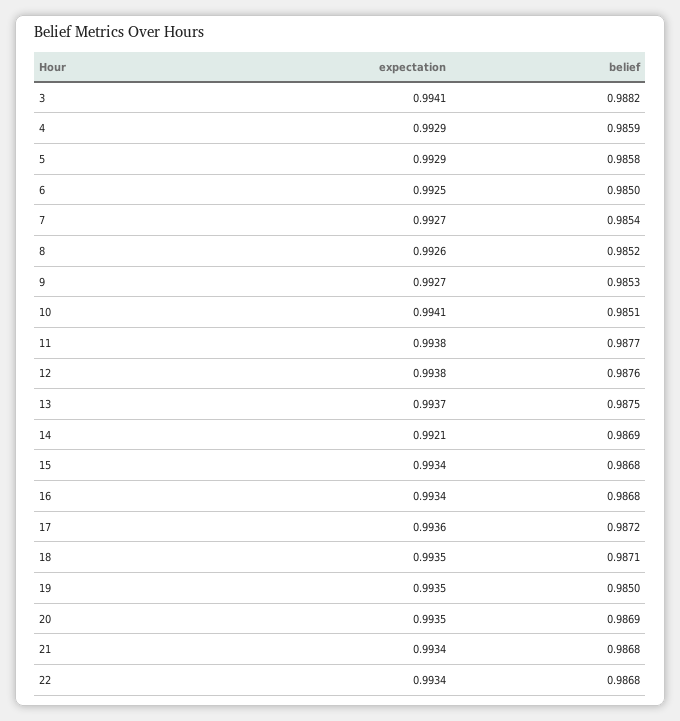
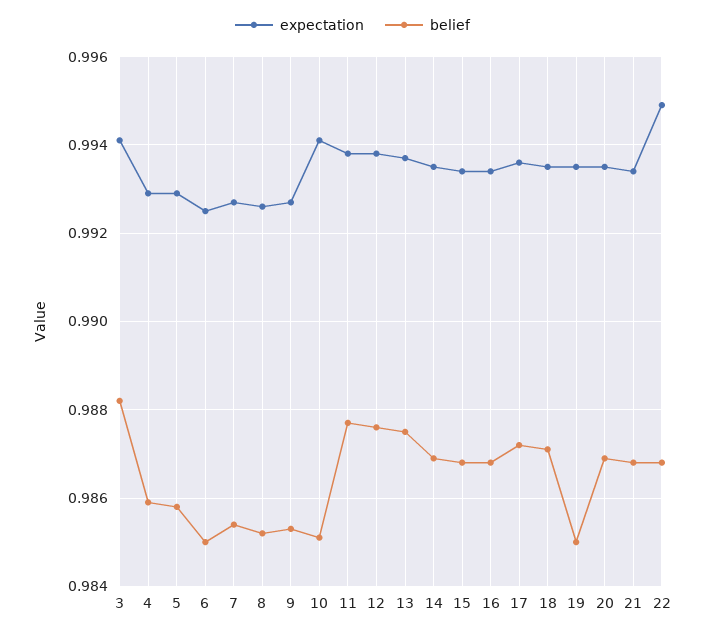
  {
    "expectation": {
      "3": 0.9941,
      "4": 0.9929,
      "5": 0.9929,
      "6": 0.9925,
      "7": 0.9927,
      "8": 0.9926,
      "9": 0.9927,
      "10": 0.9941,
      "11": 0.9938,
      "12": 0.9938,
      "13": 0.9937,
-     "14": 0.9921,
+     "14": 0.9935,
      "15": 0.9934,
      "16": 0.9934,
      "17": 0.9936,
      "18": 0.9935,
      "19": 0.9935,
      "20": 0.9935,
      "21": 0.9934,
-     "22": 0.9934
+     "22": 0.995
    },
    "belief": {
      "3": 0.9882,
      "4": 0.9859,
      "5": 0.9858,
      "6": 0.985,
      "7": 0.9854,
      "8": 0.9852,
      "9": 0.9853,
      "10": 0.9851,
      "11": 0.9877,
      "12": 0.9876,
      "13": 0.9875,
      "14": 0.9869,
      "15": 0.9868,
      "16": 0.9868,
      "17": 0.9872,
      "18": 0.9871,
      "19": 0.985,
      "20": 0.9869,
      "21": 0.9868,
      "22": 0.9868
    }
  }

